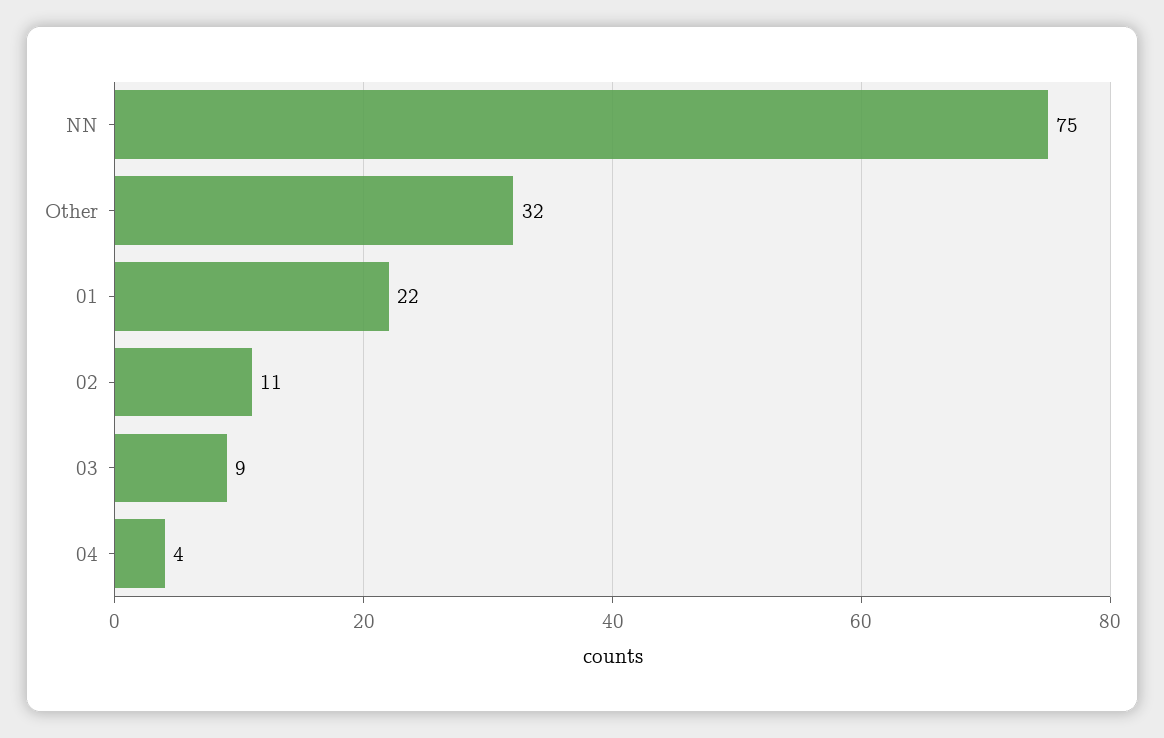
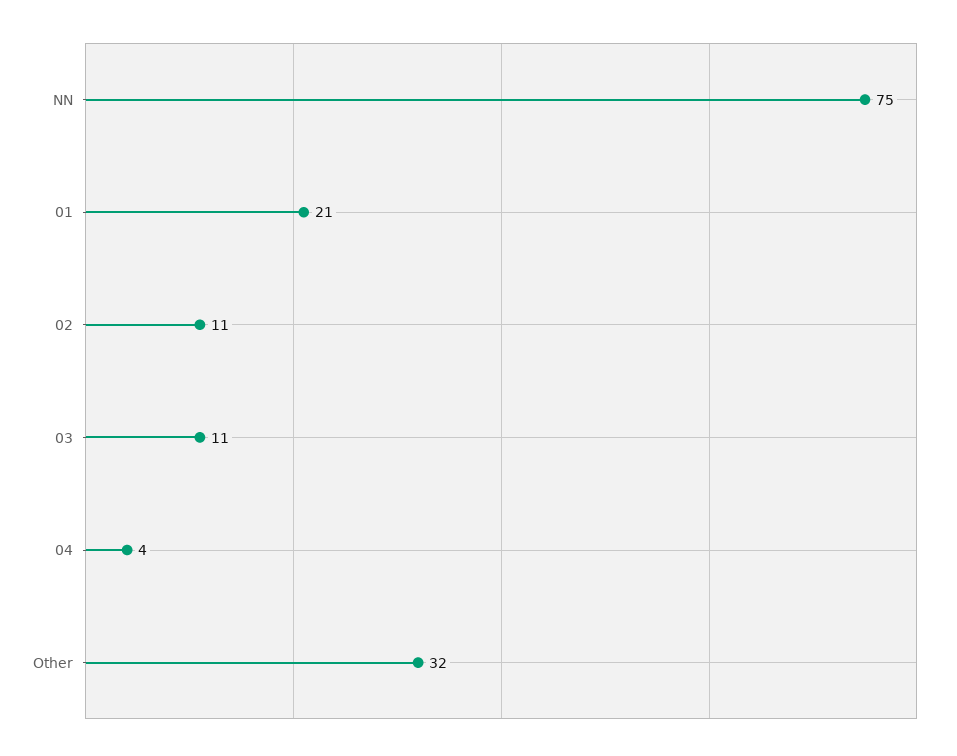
  {
    "NN": 75,
    "Other": 32,
-   "01": 22,
+   "01": 21,
    "02": 11,
-   "03": 9,
+   "03": 11,
    "04": 4
  }

